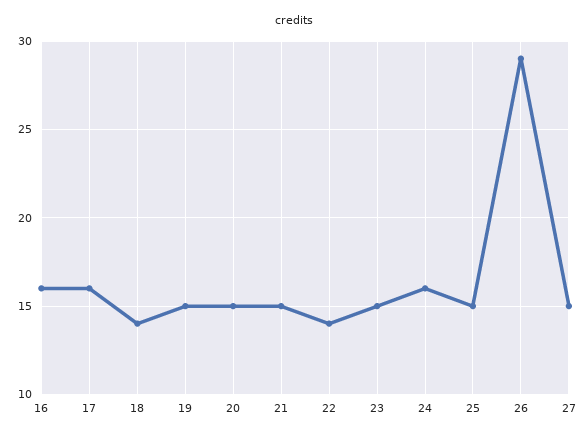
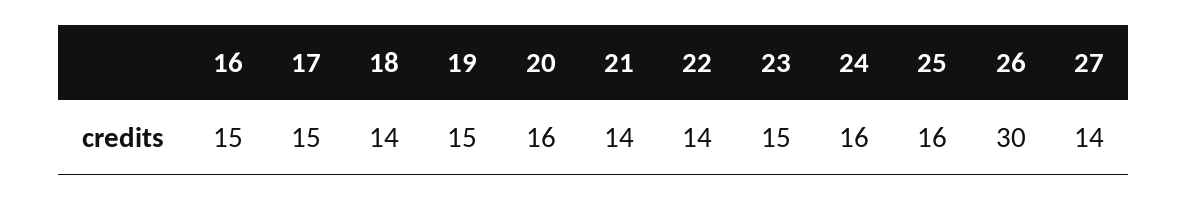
  {
-   "16": 16,
+   "16": 15,
-   "17": 16,
+   "17": 15,
    "18": 14,
    "19": 15,
-   "20": 15,
+   "20": 16,
-   "21": 15,
+   "21": 14,
    "22": 14,
    "23": 15,
    "24": 16,
-   "25": 15,
+   "25": 16,
-   "26": 29,
+   "26": 30,
-   "27": 15
+   "27": 14
  }

